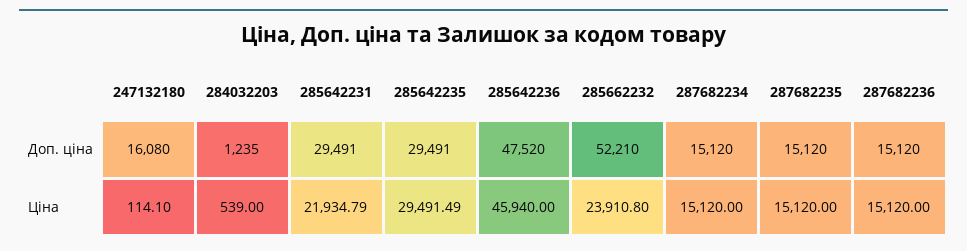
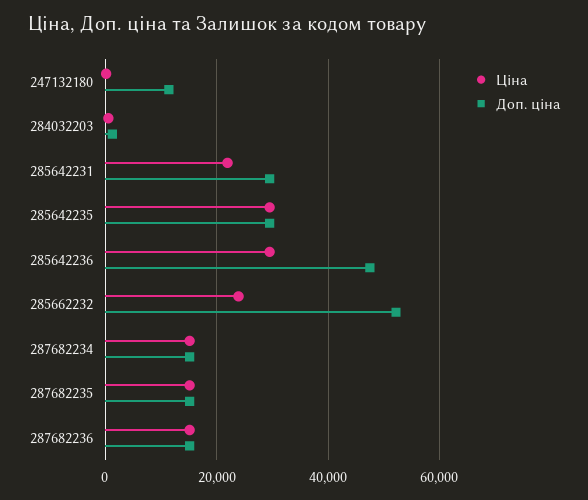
  {
    "Доп. ціна": {
-     "247132180": 16080,
+     "247132180": 12000,
      "284032203": 1235,
      "285642231": 29491,
      "285642235": 29491,
      "285642236": 47520,
      "285662232": 52210,
      "287682234": 15120,
      "287682235": 15120,
      "287682236": 15120
    },
    "Ціна": {
      "247132180": 114.1,
      "284032203": 539,
      "285642231": 21934.79,
      "285642235": 29491.49,
-     "285642236": 45940,
+     "285642236": 30000,
      "285662232": 23910.8,
      "287682234": 15120,
      "287682235": 15120,
      "287682236": 15120
    }
  }

